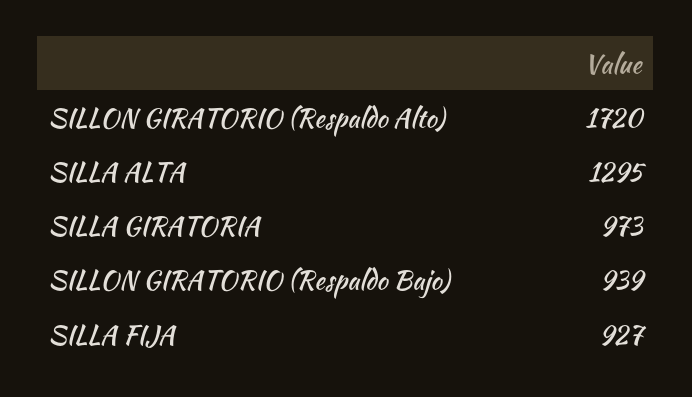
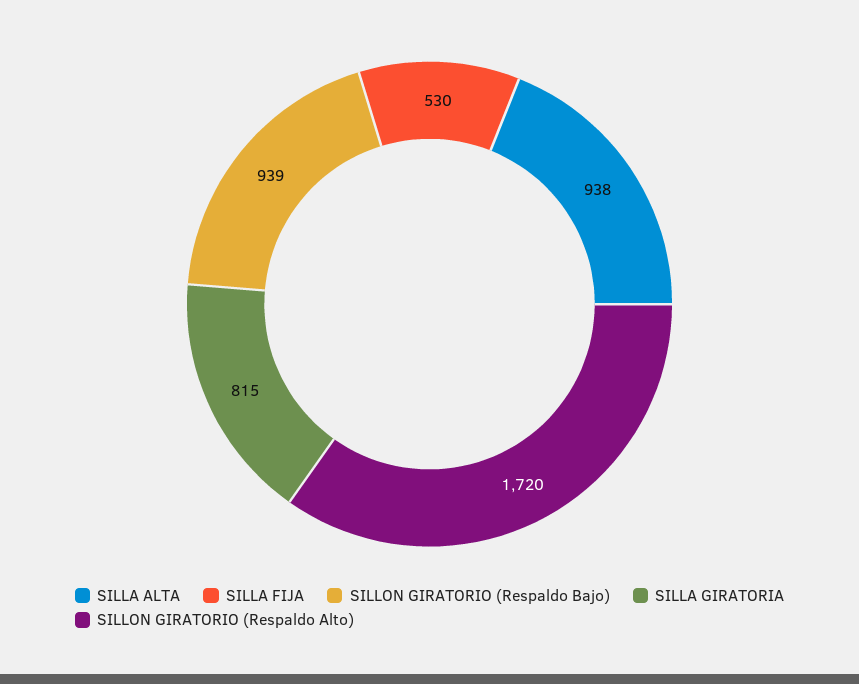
  {
    "SILLON GIRATORIO (Respaldo Alto)": 1720,
-   "SILLA ALTA": 1295,
+   "SILLA ALTA": 938,
-   "SILLA GIRATORIA": 973,
+   "SILLA GIRATORIA": 815,
    "SILLON GIRATORIO (Respaldo Bajo)": 939,
-   "SILLA FIJA": 927
+   "SILLA FIJA": 530
  }

